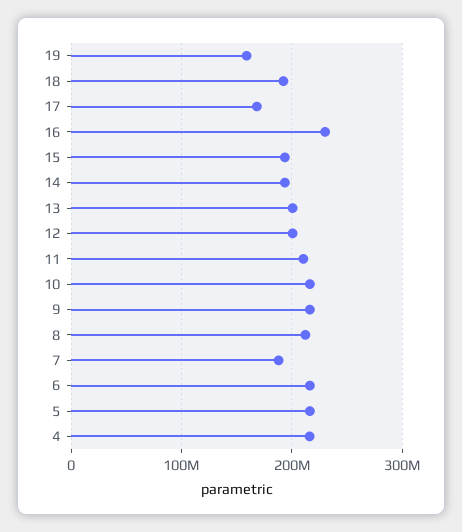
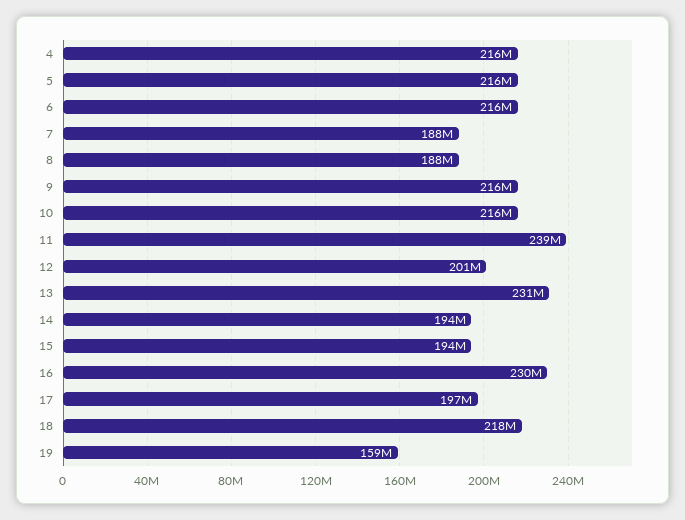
  {
    "19": 159000000,
-   "18": 190000000,
+   "18": 218000000,
-   "17": 170000000,
+   "17": 197000000,
    "16": 230000000,
    "15": 194000000,
    "14": 194000000,
-   "13": 200000000,
+   "13": 231000000,
    "12": 201000000,
-   "11": 210000000,
+   "11": 239000000,
    "10": 216000000,
    "9": 216000000,
-   "8": 210000000,
+   "8": 188000000,
    "7": 188000000,
    "6": 216000000,
    "5": 216000000,
    "4": 216000000
  }

